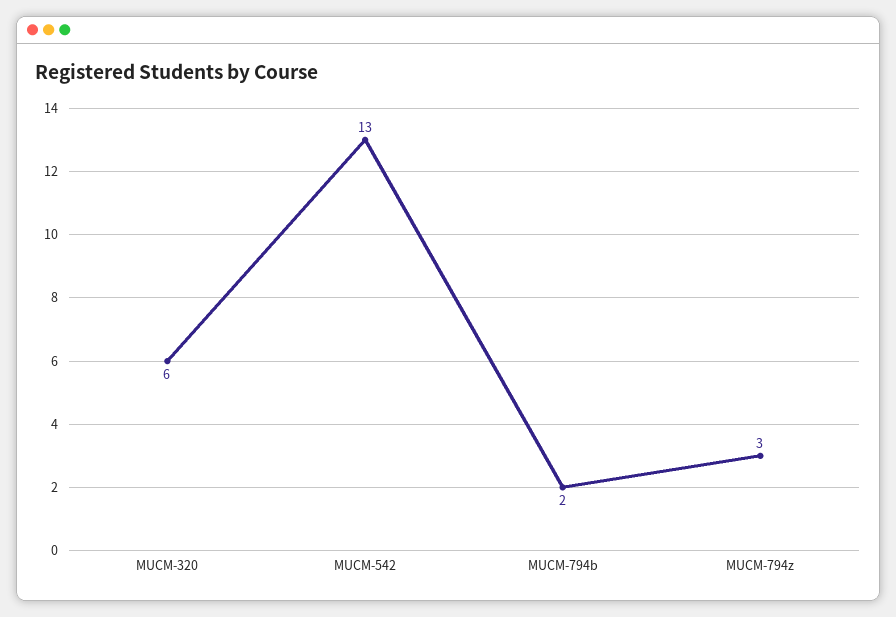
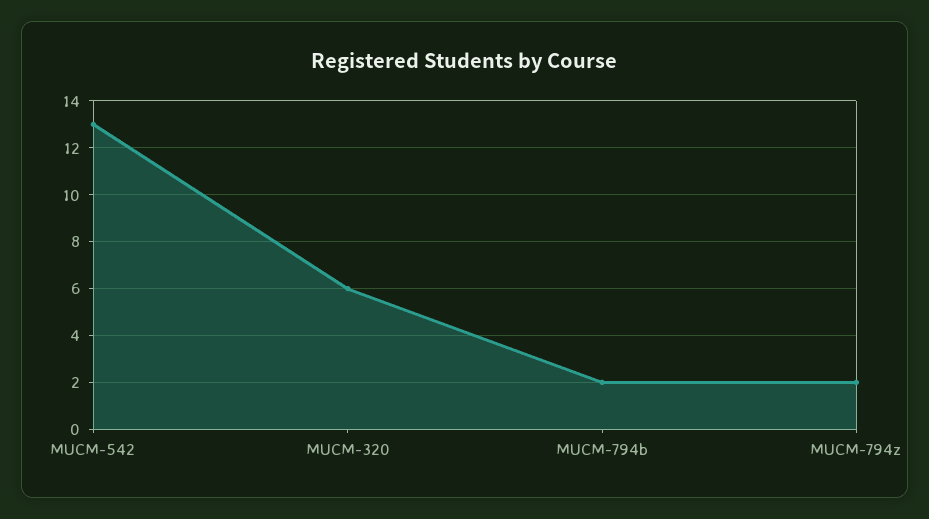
  {
    "MUCM-320": 6,
    "MUCM-542": 13,
    "MUCM-794b": 2,
-   "MUCM-794z": 3
+   "MUCM-794z": 2
  }

